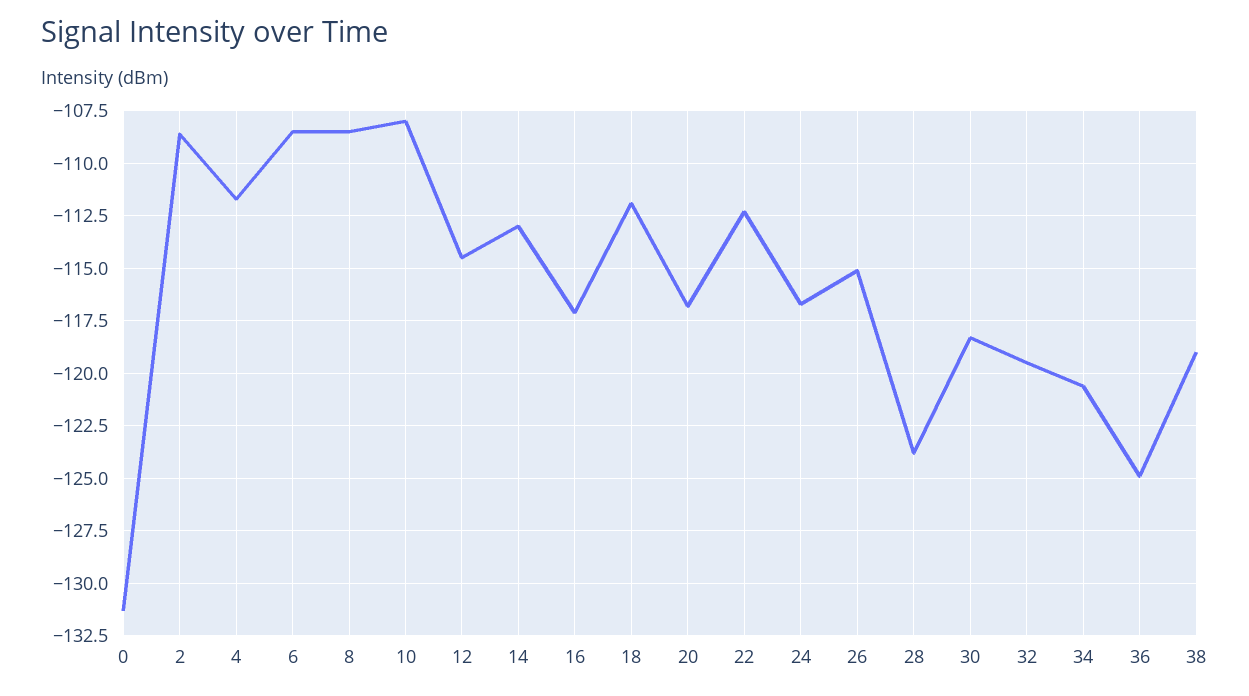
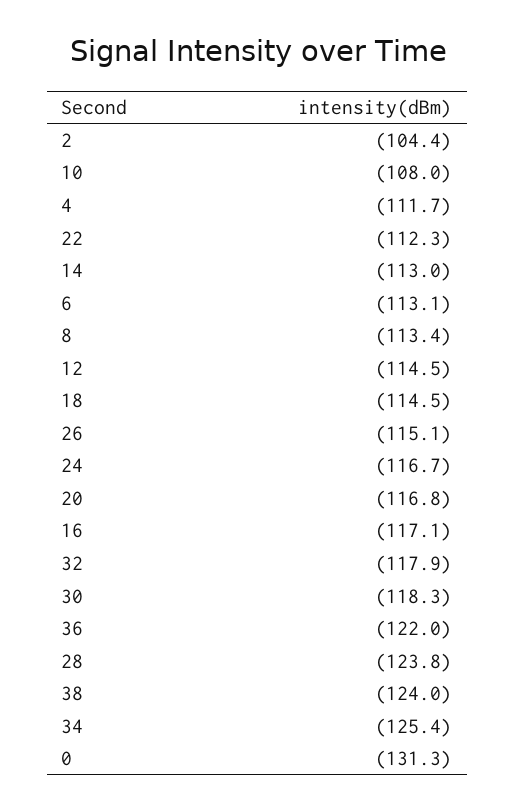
  {
    "0": -131.3,
-   "2": -108.5,
+   "2": -104.4,
    "4": -111.7,
-   "6": -108.5,
+   "6": -113.1,
-   "8": -108.5,
+   "8": -113.4,
    "10": -108,
    "12": -114.5,
    "14": -113,
    "16": -117.1,
-   "18": -112,
+   "18": -114.5,
    "20": -116.8,
    "22": -112.3,
    "24": -116.7,
    "26": -115.1,
    "28": -123.8,
    "30": -118.3,
-   "32": -119.5,
+   "32": -117.9,
-   "34": -120.5,
+   "34": -125.4,
-   "36": -125,
+   "36": -122,
-   "38": -119
+   "38": -124
  }

